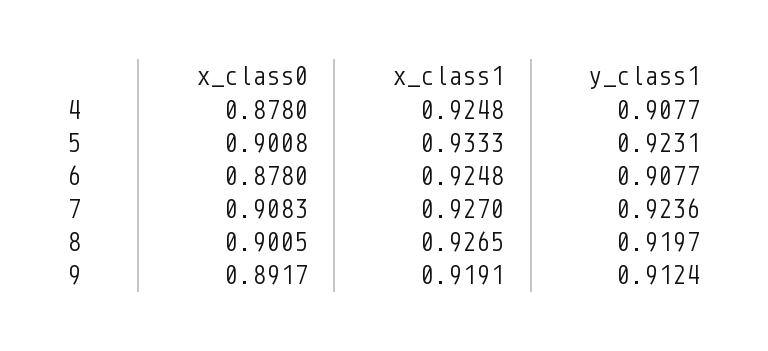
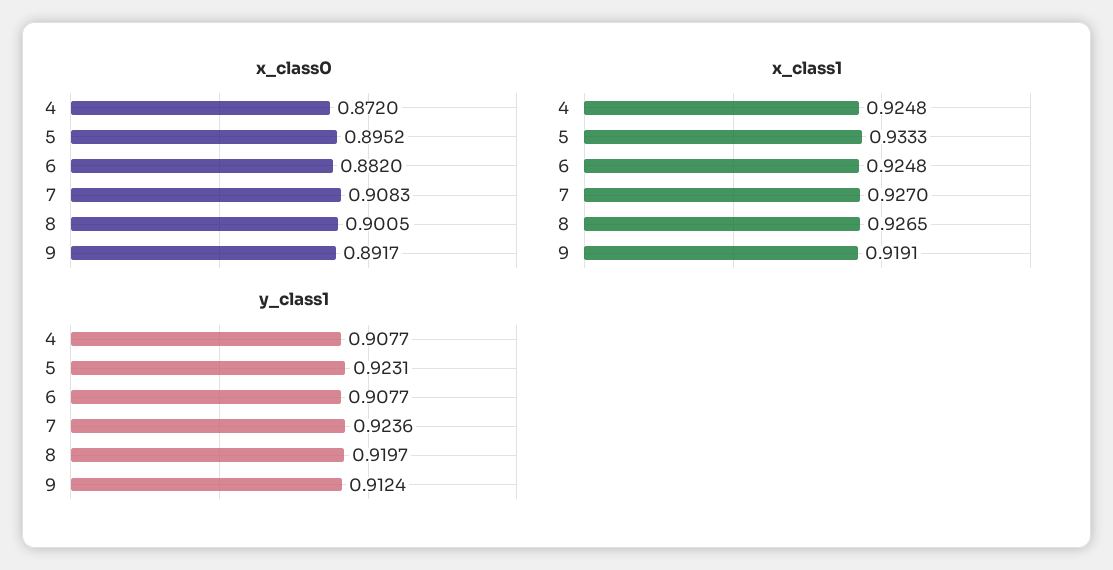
  {
    "x_class0": {
-     "4": 0.878,
+     "4": 0.872,
-     "5": 0.9008,
+     "5": 0.8952,
-     "6": 0.878,
+     "6": 0.882,
      "7": 0.9083,
      "8": 0.9005,
      "9": 0.8917
    },
    "x_class1": {
      "4": 0.9248,
      "5": 0.9333,
      "6": 0.9248,
      "7": 0.927,
      "8": 0.9265,
      "9": 0.9191
    },
    "y_class1": {
      "4": 0.9077,
      "5": 0.9231,
      "6": 0.9077,
      "7": 0.9236,
      "8": 0.9197,
      "9": 0.9124
    }
  }

